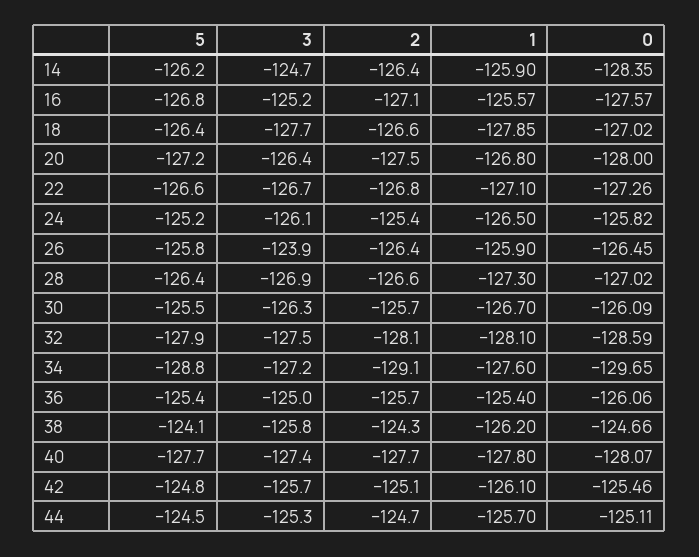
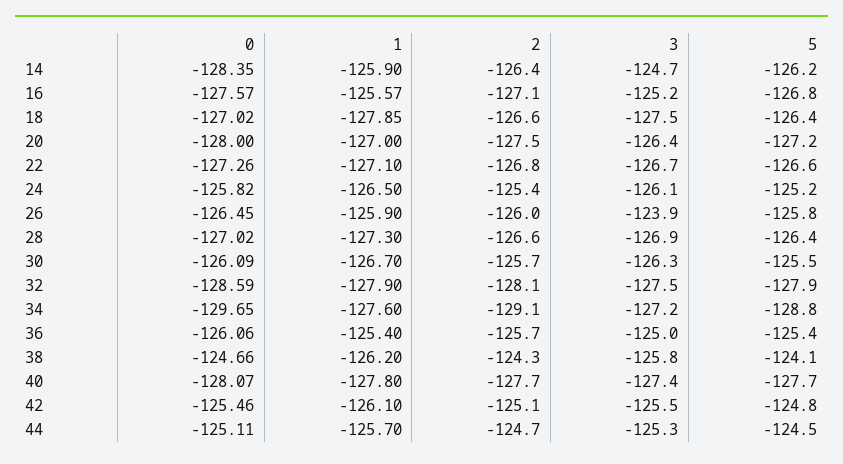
  {
    "5": {
      "14": -126.2,
      "16": -126.8,
      "18": -126.4,
      "20": -127.2,
      "22": -126.6,
      "24": -125.2,
      "26": -125.8,
      "28": -126.4,
      "30": -125.5,
      "32": -127.9,
      "34": -128.8,
      "36": -125.4,
      "38": -124.1,
      "40": -127.7,
      "42": -124.8,
      "44": -124.5
    },
    "3": {
      "14": -124.7,
      "16": -125.2,
-     "18": -127.7,
+     "18": -127.5,
      "20": -126.4,
      "22": -126.7,
      "24": -126.1,
      "26": -123.9,
      "28": -126.9,
      "30": -126.3,
      "32": -127.5,
      "34": -127.2,
      "36": -125,
      "38": -125.8,
      "40": -127.4,
-     "42": -125.7,
+     "42": -125.5,
      "44": -125.3
    },
    "2": {
      "14": -126.4,
      "16": -127.1,
      "18": -126.6,
      "20": -127.5,
      "22": -126.8,
      "24": -125.4,
-     "26": -126.4,
+     "26": -126,
      "28": -126.6,
      "30": -125.7,
      "32": -128.1,
      "34": -129.1,
      "36": -125.7,
      "38": -124.3,
      "40": -127.7,
      "42": -125.1,
      "44": -124.7
    },
    "1": {
      "14": -125.9,
      "16": -125.57,
      "18": -127.85,
-     "20": -126.8,
+     "20": -127,
      "22": -127.1,
      "24": -126.5,
      "26": -125.9,
      "28": -127.3,
      "30": -126.7,
-     "32": -128.1,
+     "32": -127.9,
      "34": -127.6,
      "36": -125.4,
      "38": -126.2,
      "40": -127.8,
      "42": -126.1,
      "44": -125.7
    },
    "0": {
      "14": -128.35,
      "16": -127.57,
      "18": -127.02,
      "20": -128,
      "22": -127.26,
      "24": -125.82,
      "26": -126.45,
      "28": -127.02,
      "30": -126.09,
      "32": -128.59,
      "34": -129.65,
      "36": -126.06,
      "38": -124.66,
      "40": -128.07,
      "42": -125.46,
      "44": -125.11
    }
  }

